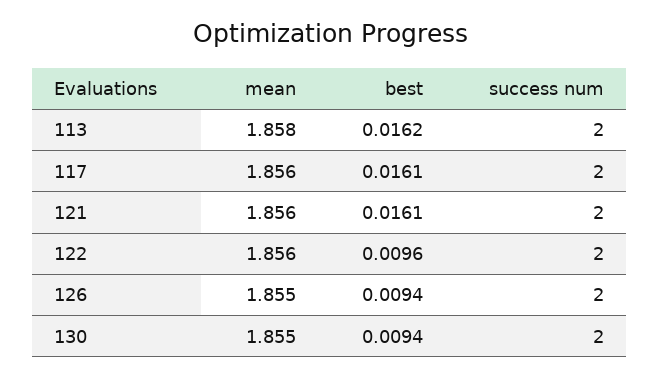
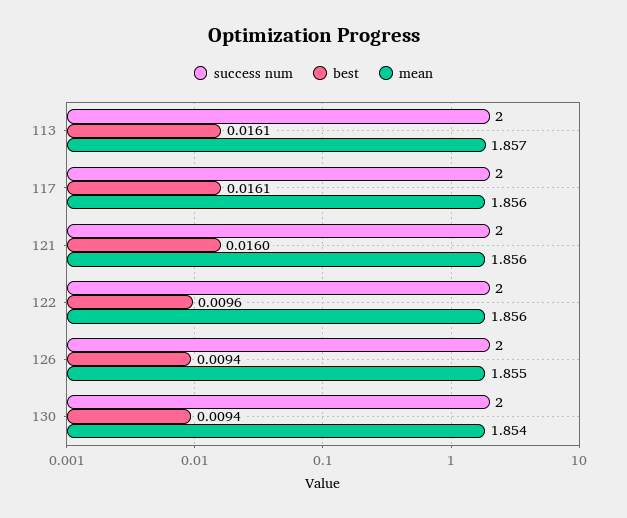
  {
    "mean": {
-     "113": 1.858,
+     "113": 1.857,
      "117": 1.856,
      "121": 1.856,
      "122": 1.856,
      "126": 1.855,
-     "130": 1.855
+     "130": 1.854
    },
    "best": {
-     "113": 0.0162,
+     "113": 0.0161,
      "117": 0.0161,
-     "121": 0.0161,
+     "121": 0.016,
      "122": 0.0096,
      "126": 0.0094,
      "130": 0.0094
    },
    "success num": {
      "113": 2,
      "117": 2,
      "121": 2,
      "122": 2,
      "126": 2,
      "130": 2
    }
  }

